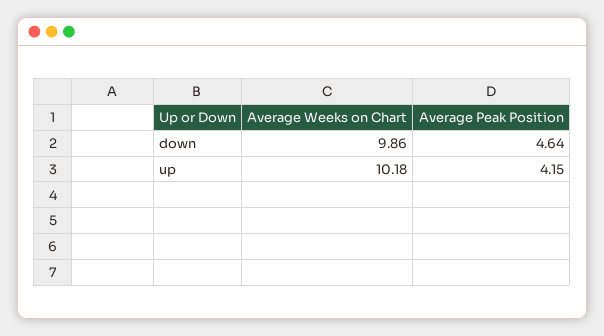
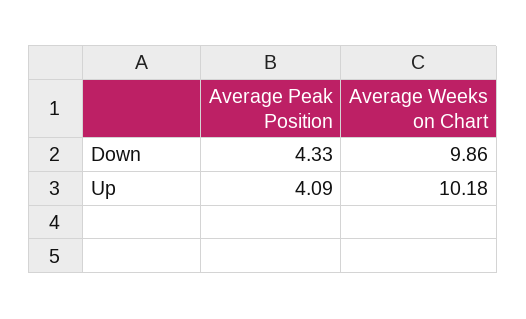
  {
    "Average Weeks on Chart": {
      "down": 9.86,
      "up": 10.18
    },
    "Average Peak Position": {
-     "down": 4.64,
+     "down": 4.33,
-     "up": 4.15
+     "up": 4.09
    }
  }

